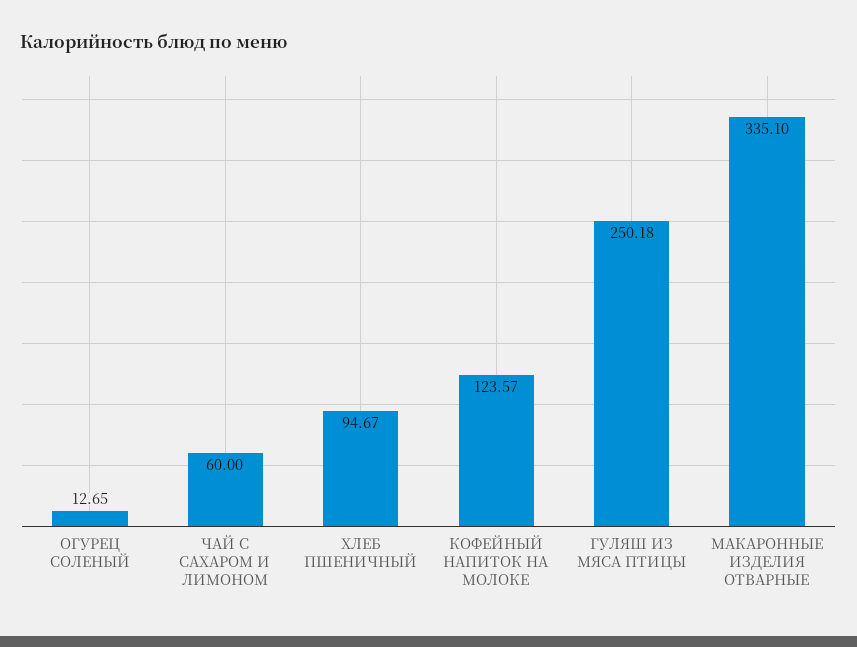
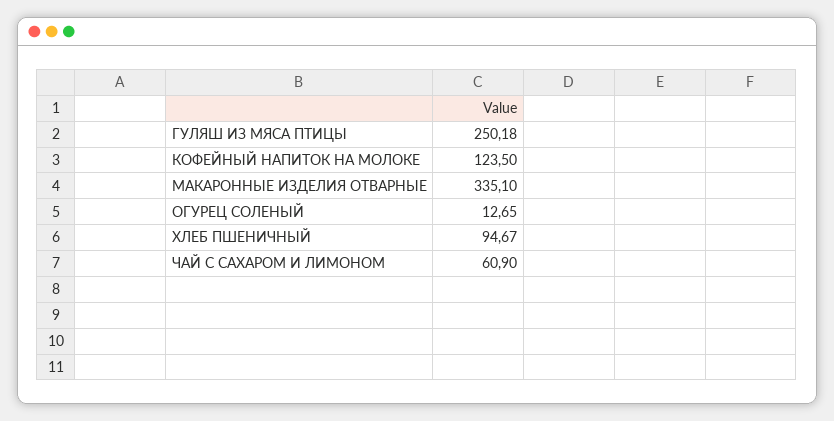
  {
    "ОГУРЕЦ СОЛЕНЫЙ": 12.65,
-   "ЧАЙ С САХАРОМ И ЛИМОНОМ": 60,
+   "ЧАЙ С САХАРОМ И ЛИМОНОМ": 60.9,
    "ХЛЕБ ПШЕНИЧНЫЙ": 94.67,
-   "КОФЕЙНЫЙ НАПИТОК НА МОЛОКЕ": 123.57,
+   "КОФЕЙНЫЙ НАПИТОК НА МОЛОКЕ": 123.5,
    "ГУЛЯШ ИЗ МЯСА ПТИЦЫ": 250.18,
    "МАКАРОННЫЕ ИЗДЕЛИЯ ОТВАРНЫЕ": 335.1
  }

